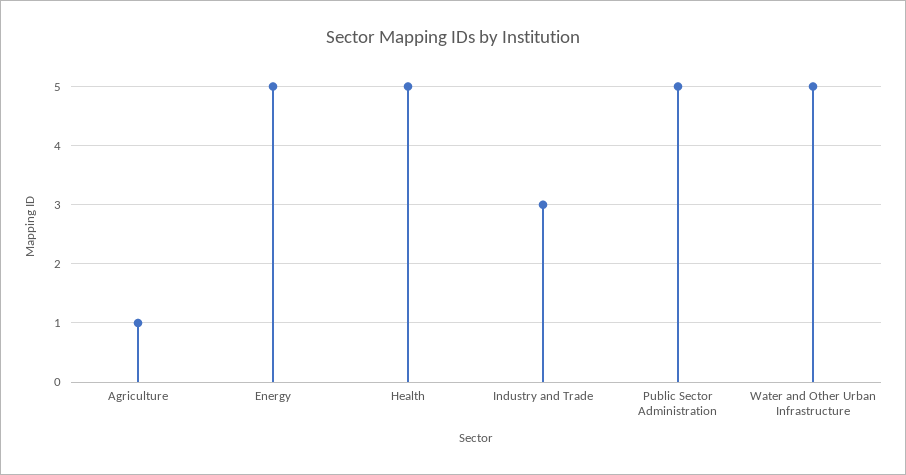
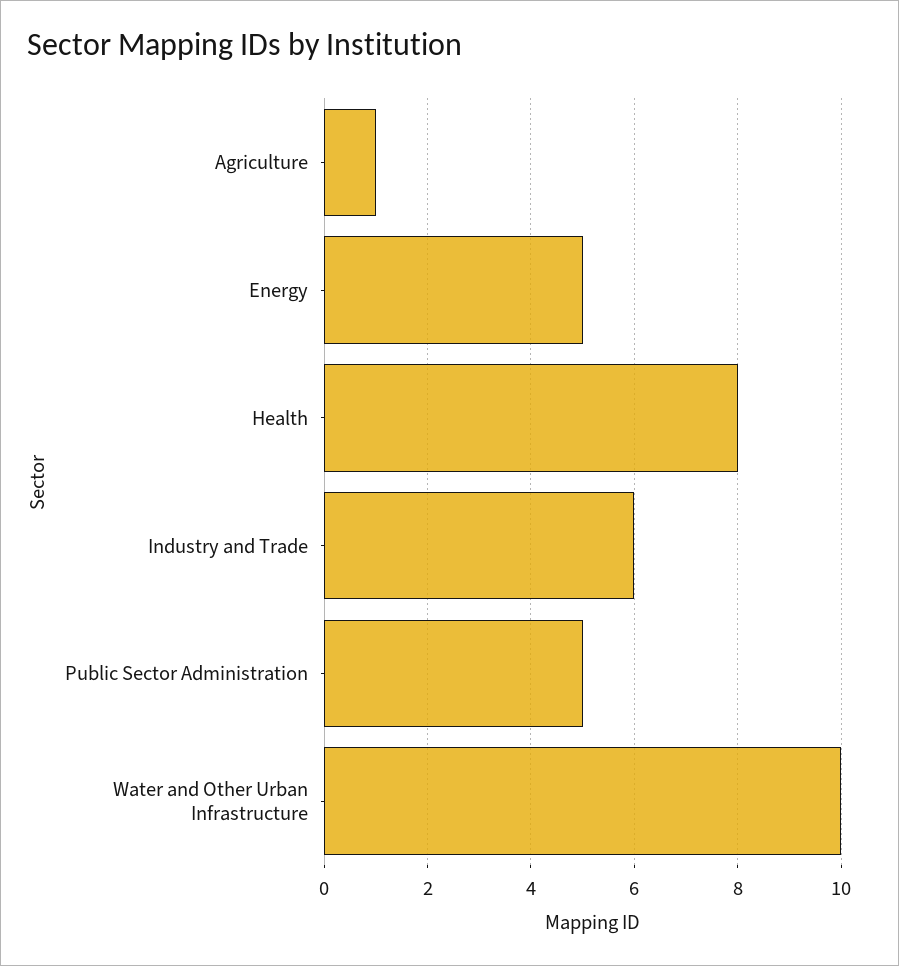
  {
    "Agriculture": 1,
    "Energy": 5,
-   "Health": 5,
+   "Health": 8,
-   "Industry and Trade": 3,
+   "Industry and Trade": 6,
    "Public Sector Administration": 5,
-   "Water and Other Urban Infrastructure": 5
+   "Water and Other Urban Infrastructure": 10
  }

